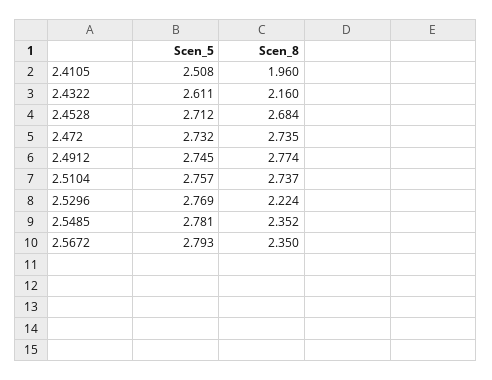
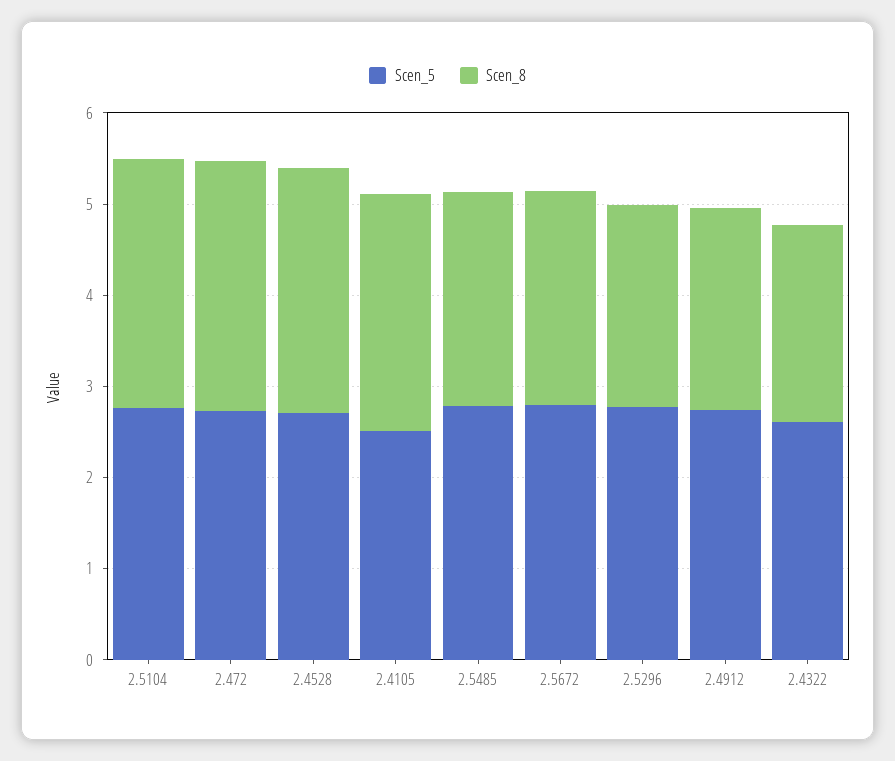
  {
    "Scen_5": {
      "2.4105": 2.508,
      "2.4322": 2.611,
      "2.4528": 2.712,
      "2.472": 2.732,
      "2.4912": 2.745,
      "2.5104": 2.757,
      "2.5296": 2.769,
      "2.5485": 2.781,
      "2.5672": 2.793
    },
    "Scen_8": {
-     "2.4105": 1.96,
+     "2.4105": 2.6,
      "2.4322": 2.16,
      "2.4528": 2.684,
      "2.472": 2.735,
-     "2.4912": 2.774,
+     "2.4912": 2.2,
      "2.5104": 2.737,
      "2.5296": 2.224,
      "2.5485": 2.352,
      "2.5672": 2.35
    }
  }

